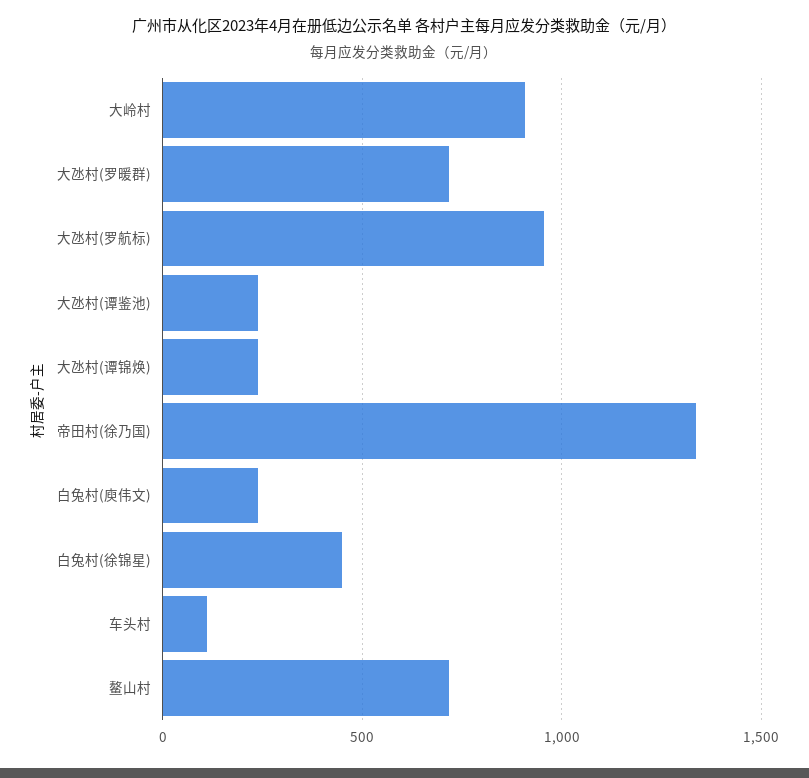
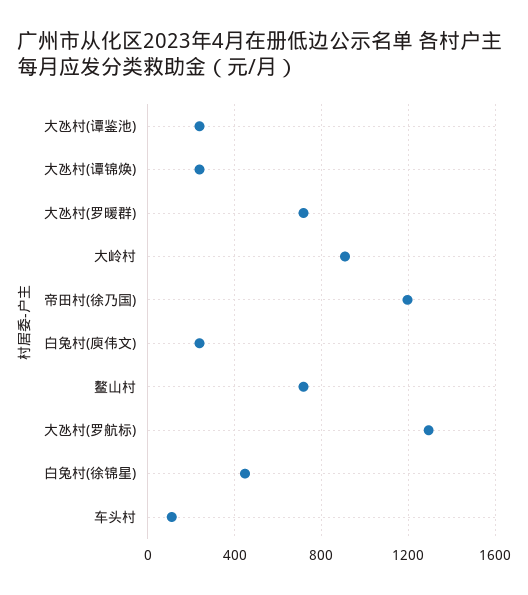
  {
    "大岭村": 900,
    "大氹村(罗暖群)": 700,
-   "大氹村(罗航标)": 950,
+   "大氹村(罗航标)": 1300,
    "大氹村(谭鉴池)": 250,
    "大氹村(谭锦焕)": 250,
-   "帝田村(徐乃国)": 1350,
+   "帝田村(徐乃国)": 1200,
    "白兔村(庾伟文)": 250,
    "白兔村(徐锦星)": 450,
    "车头村": 100,
    "鳌山村": 700
  }

